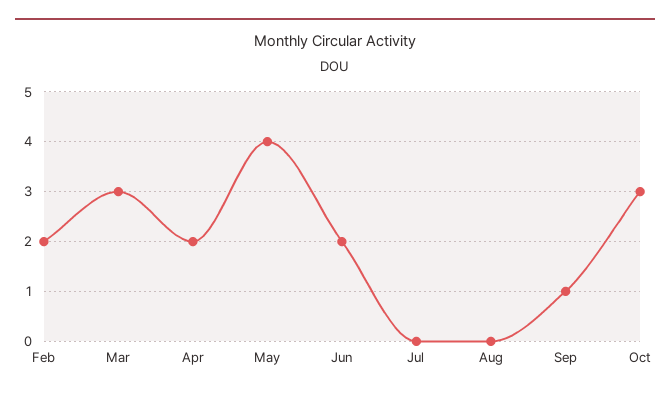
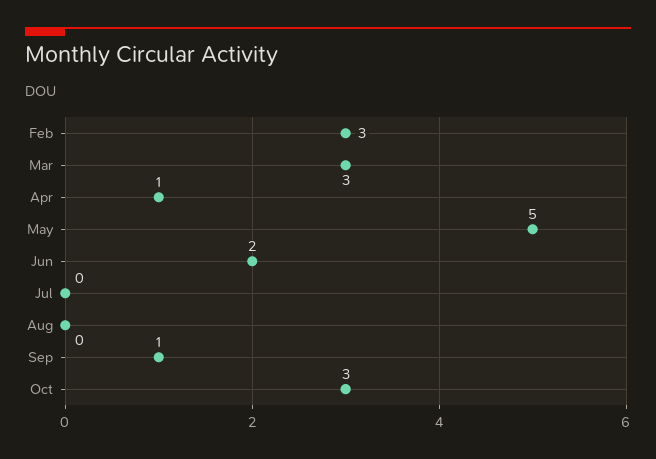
  {
-   "Feb": 2,
+   "Feb": 3,
    "Mar": 3,
-   "Apr": 2,
+   "Apr": 1,
-   "May": 4,
+   "May": 5,
    "Jun": 2,
    "Jul": 0,
    "Aug": 0,
    "Sep": 1,
    "Oct": 3
  }

